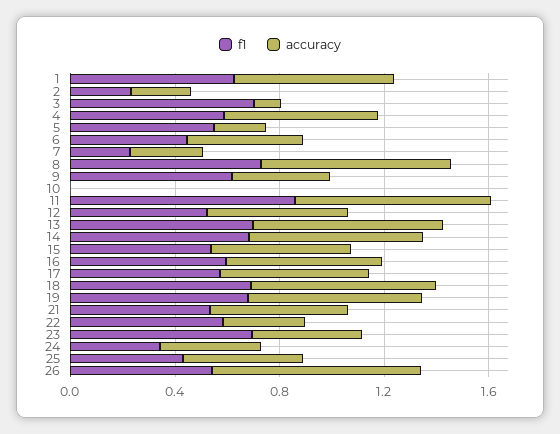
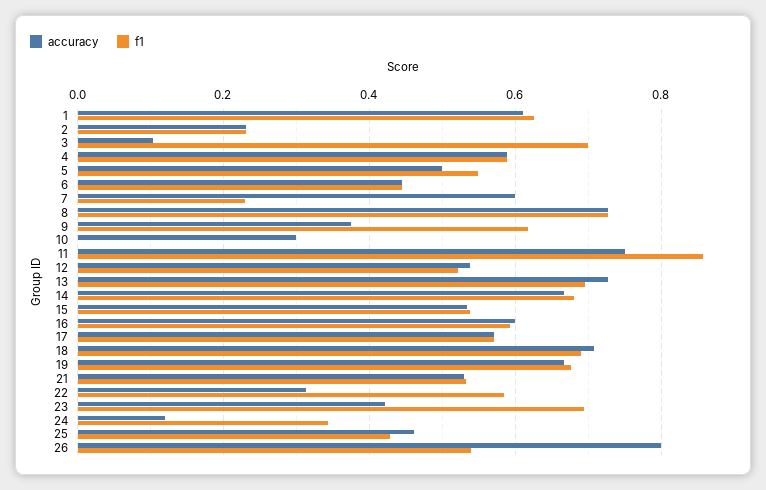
  {
    "f1": {
      "1": 0.62,
      "2": 0.24,
      "3": 0.7,
      "4": 0.58,
      "5": 0.54,
      "6": 0.44,
      "7": 0.22,
      "8": 0.72,
      "9": 0.62,
      "10": 0,
      "11": 0.86,
      "12": 0.52,
      "13": 0.7,
      "14": 0.68,
      "15": 0.54,
      "16": 0.6,
      "17": 0.58,
      "18": 0.68,
      "19": 0.68,
      "21": 0.54,
      "22": 0.58,
      "23": 0.7,
      "24": 0.34,
      "25": 0.42,
      "26": 0.54
    },
    "accuracy": {
      "1": 0.62,
      "2": 0.24,
      "3": 0.1,
      "4": 0.58,
-     "5": 0.2,
+     "5": 0.5,
      "6": 0.44,
-     "7": 0.3,
+     "7": 0.6,
      "8": 0.72,
      "9": 0.38,
-     "10": 0,
+     "10": 0.3,
      "11": 0.76,
      "12": 0.54,
      "13": 0.72,
      "14": 0.66,
      "15": 0.54,
      "16": 0.6,
      "17": 0.58,
      "18": 0.7,
      "19": 0.66,
      "21": 0.52,
      "22": 0.32,
      "23": 0.42,
-     "24": 0.4,
+     "24": 0.12,
      "25": 0.46,
      "26": 0.8
    }
  }

